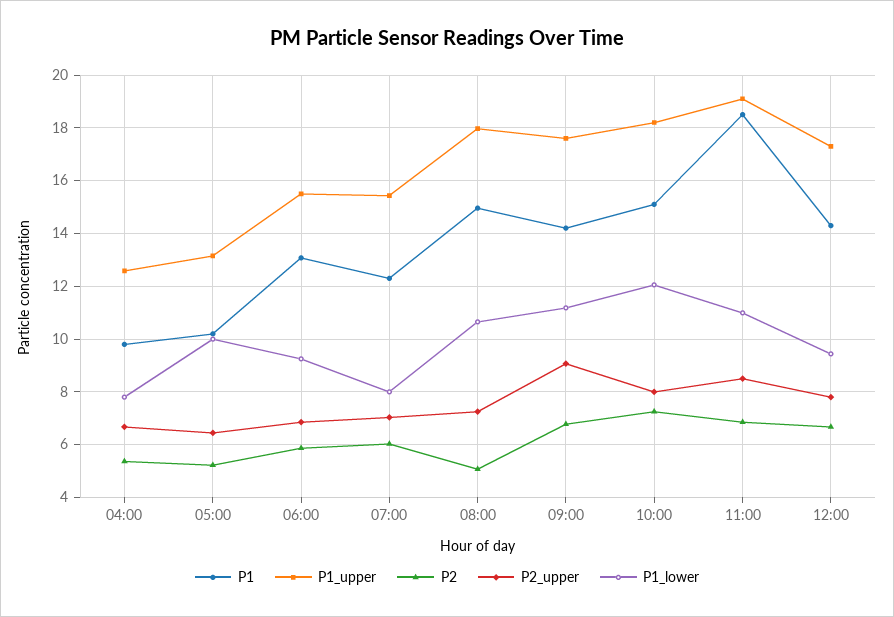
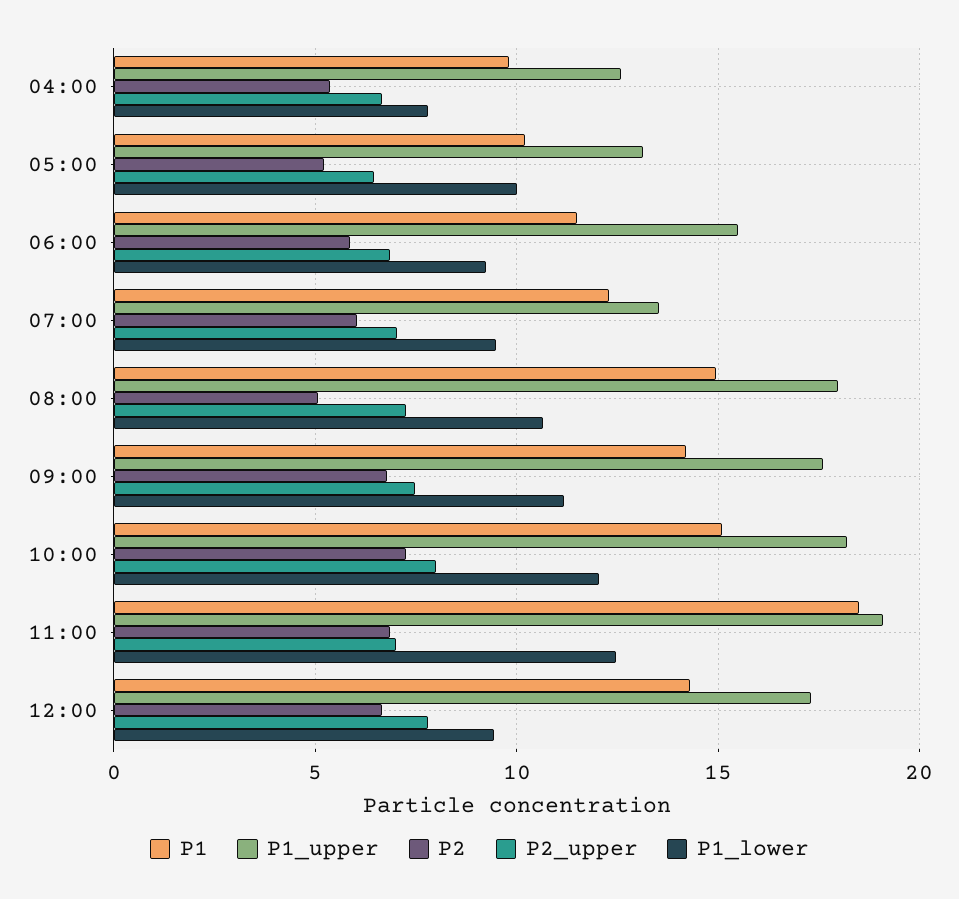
  {
    "P1": {
      "04:00": 9.75,
      "05:00": 10.25,
-     "06:00": 13,
+     "06:00": 11.5,
      "07:00": 12.25,
      "08:00": 15,
      "09:00": 14.25,
      "10:00": 15,
      "11:00": 18.5,
      "12:00": 14.25
    },
    "P1_upper": {
      "04:00": 12.5,
      "05:00": 13.25,
      "06:00": 15.5,
-     "07:00": 15.5,
+     "07:00": 13.5,
      "08:00": 18,
      "09:00": 17.5,
      "10:00": 18.25,
      "11:00": 19,
      "12:00": 17.25
    },
    "P2": {
      "04:00": 5.25,
      "05:00": 5.25,
      "06:00": 5.75,
      "07:00": 6,
      "08:00": 5,
      "09:00": 6.75,
      "10:00": 7.25,
      "11:00": 6.75,
      "12:00": 6.75
    },
    "P2_upper": {
      "04:00": 6.75,
      "05:00": 6.5,
      "06:00": 6.75,
      "07:00": 7,
      "08:00": 7.25,
-     "09:00": 9,
+     "09:00": 7.5,
      "10:00": 8,
-     "11:00": 8.5,
+     "11:00": 7,
      "12:00": 7.75
    },
    "P1_lower": {
      "04:00": 7.75,
      "05:00": 10,
      "06:00": 9.25,
-     "07:00": 8,
+     "07:00": 9.5,
      "08:00": 10.75,
      "09:00": 11.25,
      "10:00": 12,
-     "11:00": 11,
+     "11:00": 12.5,
      "12:00": 9.5
    }
  }

